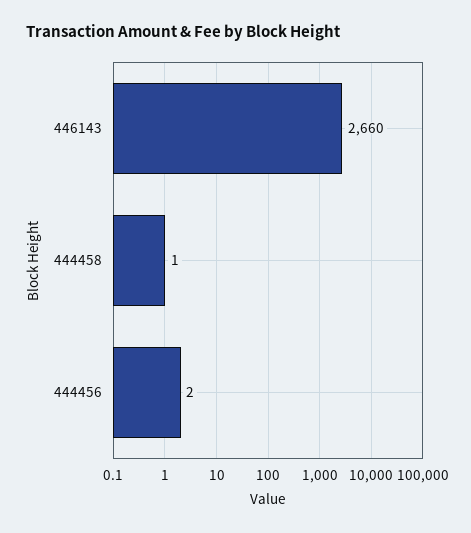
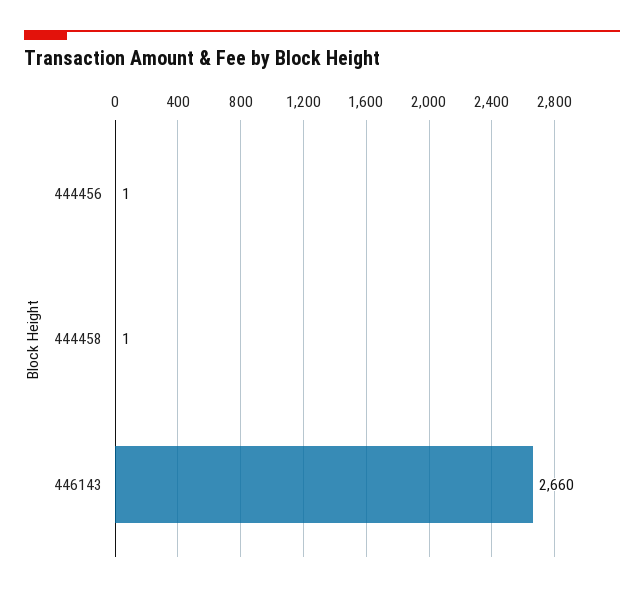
  {
    "446143": 2660,
    "444458": 1,
-   "444456": 2
+   "444456": 1
  }

